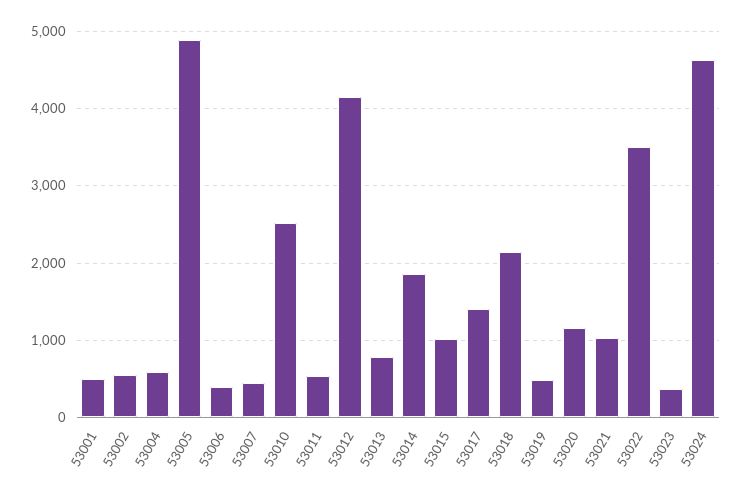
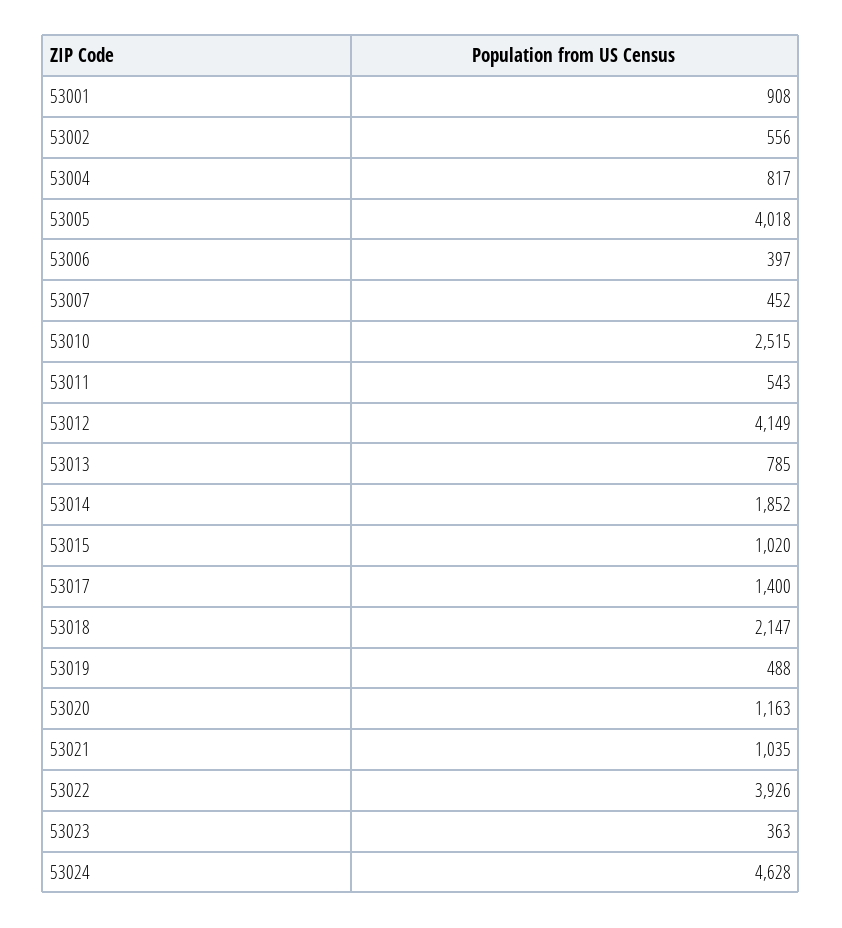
  {
-   "53001": 500,
+   "53001": 908,
    "53002": 556,
-   "53004": 600,
+   "53004": 817,
-   "53005": 4900,
+   "53005": 4018,
    "53006": 397,
    "53007": 452,
    "53010": 2515,
    "53011": 543,
    "53012": 4149,
    "53013": 785,
    "53014": 1852,
    "53015": 1020,
    "53017": 1400,
    "53018": 2147,
    "53019": 488,
    "53020": 1163,
    "53021": 1035,
-   "53022": 3500,
+   "53022": 3926,
    "53023": 363,
    "53024": 4628
  }

